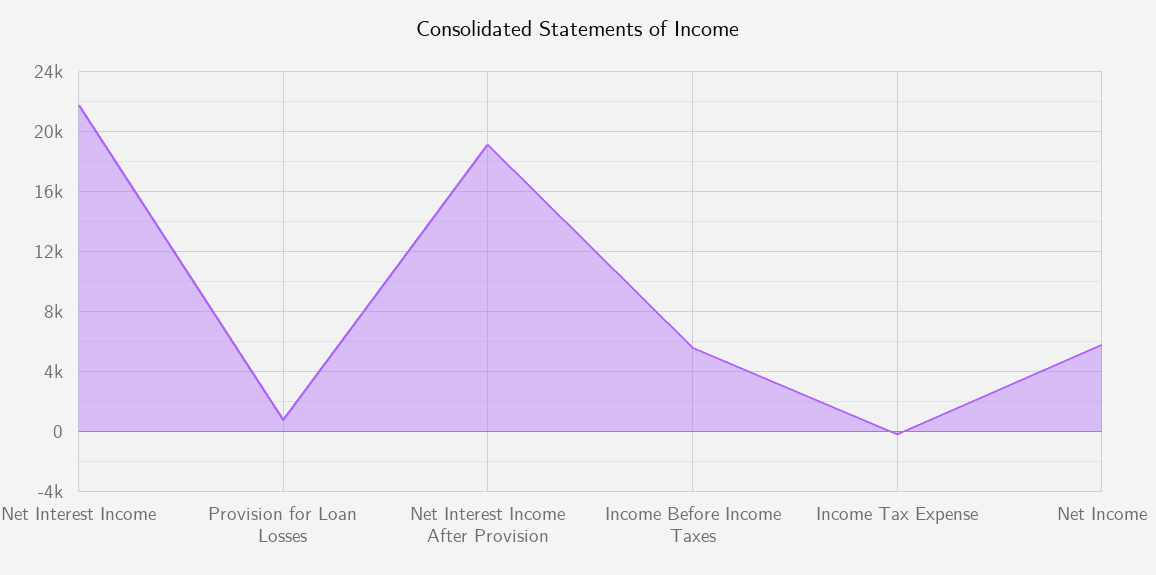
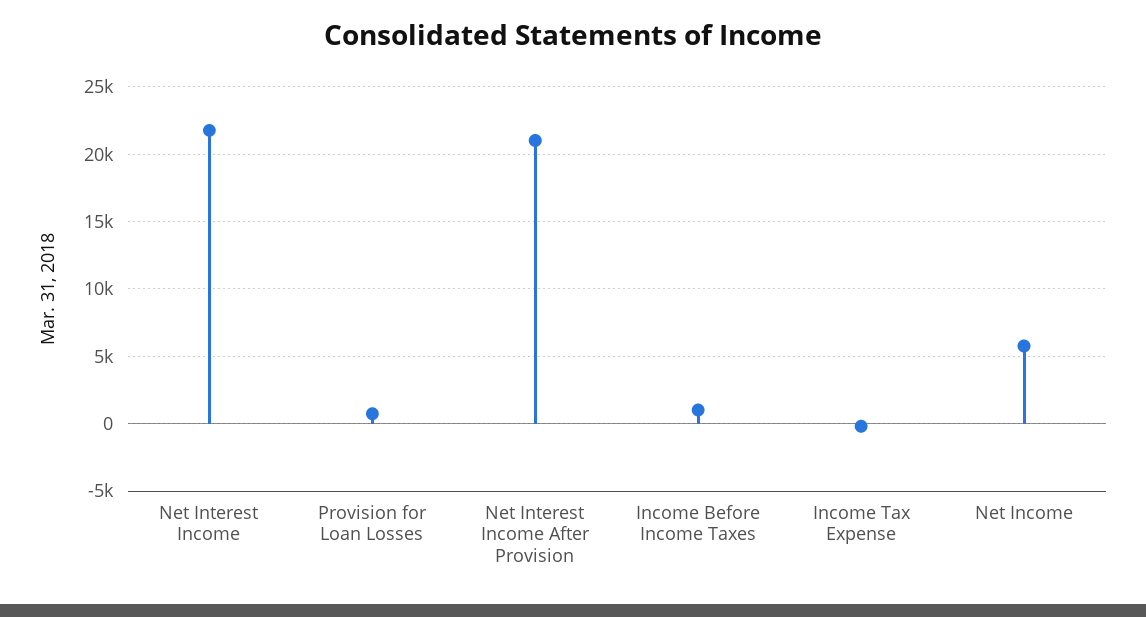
  {
    "Net Interest Income": 22000,
    "Provision for Loan Losses": 500,
-   "Net Interest Income After Provision": 19000,
+   "Net Interest Income After Provision": 21000,
-   "Income Before Income Taxes": 5500,
+   "Income Before Income Taxes": 1000,
    "Income Tax Expense": 0,
    "Net Income": 6000
  }

